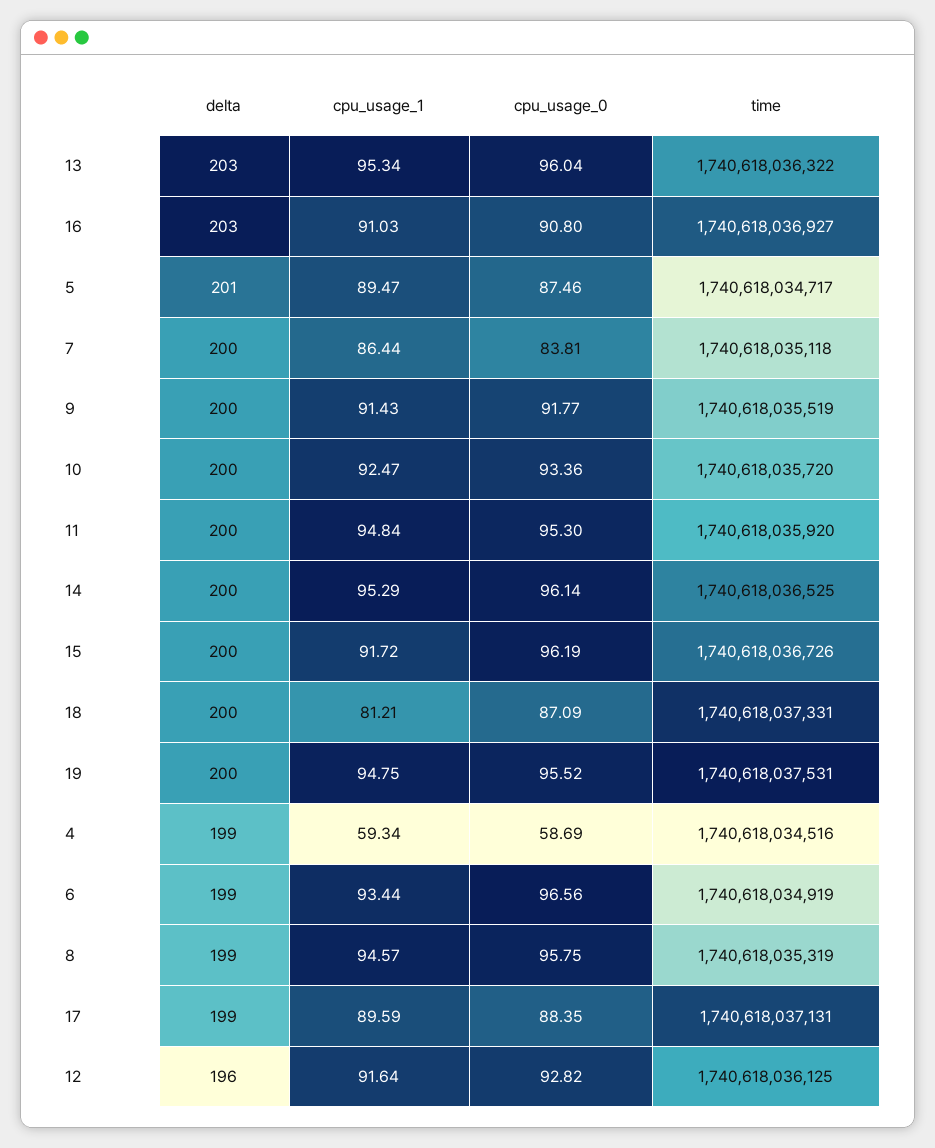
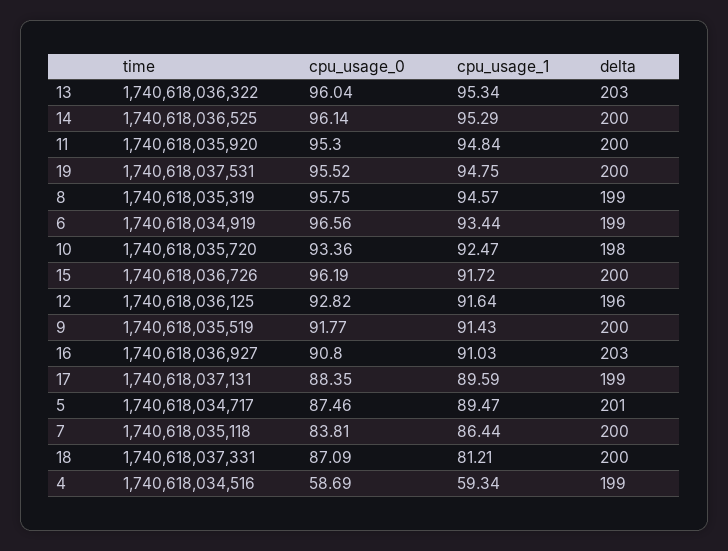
  {
    "delta": {
      "13": 203,
      "16": 203,
      "5": 201,
      "7": 200,
      "9": 200,
-     "10": 200,
+     "10": 198,
      "11": 200,
      "14": 200,
      "15": 200,
      "18": 200,
      "19": 200,
      "4": 199,
      "6": 199,
      "8": 199,
      "17": 199,
      "12": 196
    },
    "cpu_usage_1": {
      "13": 95.34,
      "16": 91.03,
      "5": 89.47,
      "7": 86.44,
      "9": 91.43,
      "10": 92.47,
      "11": 94.84,
      "14": 95.29,
      "15": 91.72,
      "18": 81.21,
      "19": 94.75,
      "4": 59.34,
      "6": 93.44,
      "8": 94.57,
      "17": 89.59,
      "12": 91.64
    },
    "cpu_usage_0": {
      "13": 96.04,
      "16": 90.8,
      "5": 87.46,
      "7": 83.81,
      "9": 91.77,
      "10": 93.36,
      "11": 95.3,
      "14": 96.14,
      "15": 96.19,
      "18": 87.09,
      "19": 95.52,
      "4": 58.69,
      "6": 96.56,
      "8": 95.75,
      "17": 88.35,
      "12": 92.82
    },
    "time": {
      "13": 1740618036322,
      "16": 1740618036927,
      "5": 1740618034717,
      "7": 1740618035118,
      "9": 1740618035519,
      "10": 1740618035720,
      "11": 1740618035920,
      "14": 1740618036525,
      "15": 1740618036726,
      "18": 1740618037331,
      "19": 1740618037531,
      "4": 1740618034516,
      "6": 1740618034919,
      "8": 1740618035319,
      "17": 1740618037131,
      "12": 1740618036125
    }
  }

